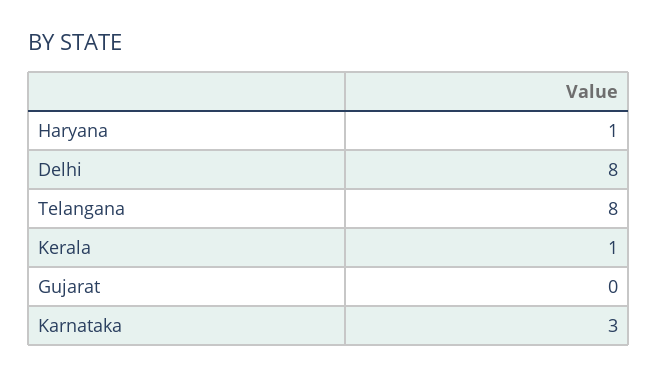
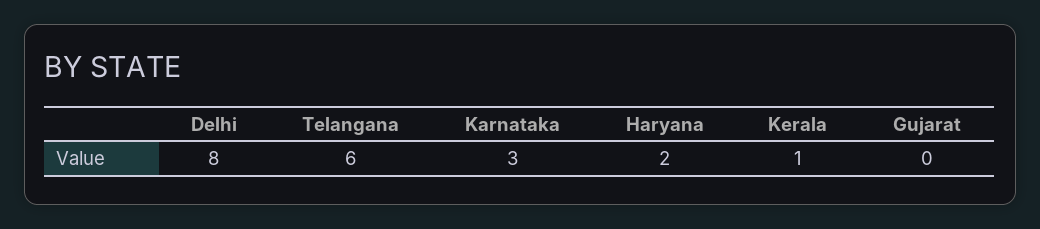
  {
-   "Haryana": 1,
+   "Haryana": 2,
    "Delhi": 8,
-   "Telangana": 8,
+   "Telangana": 6,
    "Kerala": 1,
    "Gujarat": 0,
    "Karnataka": 3
  }

